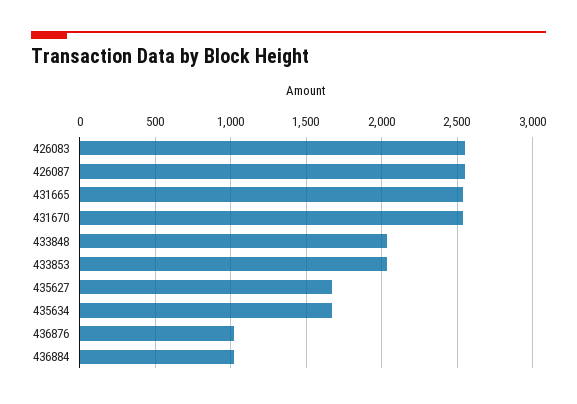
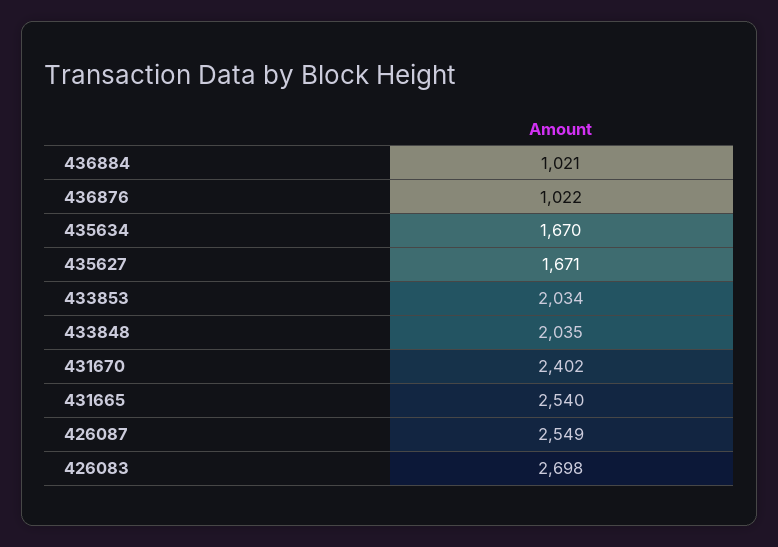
  {
-   "426083": 2550,
+   "426083": 2698,
    "426087": 2549,
    "431665": 2540,
-   "431670": 2550,
+   "431670": 2402,
    "433848": 2035,
    "433853": 2034,
    "435627": 1671,
    "435634": 1670,
    "436876": 1022,
    "436884": 1021
  }

